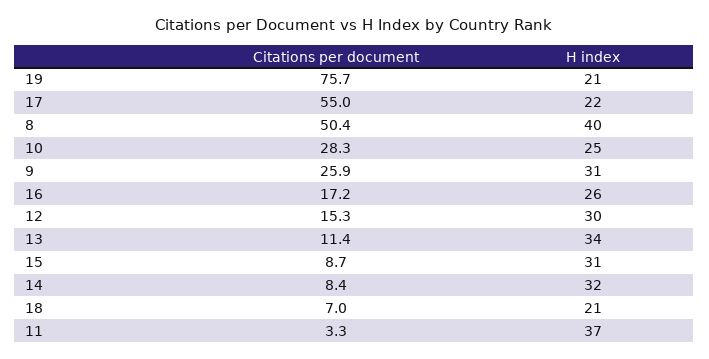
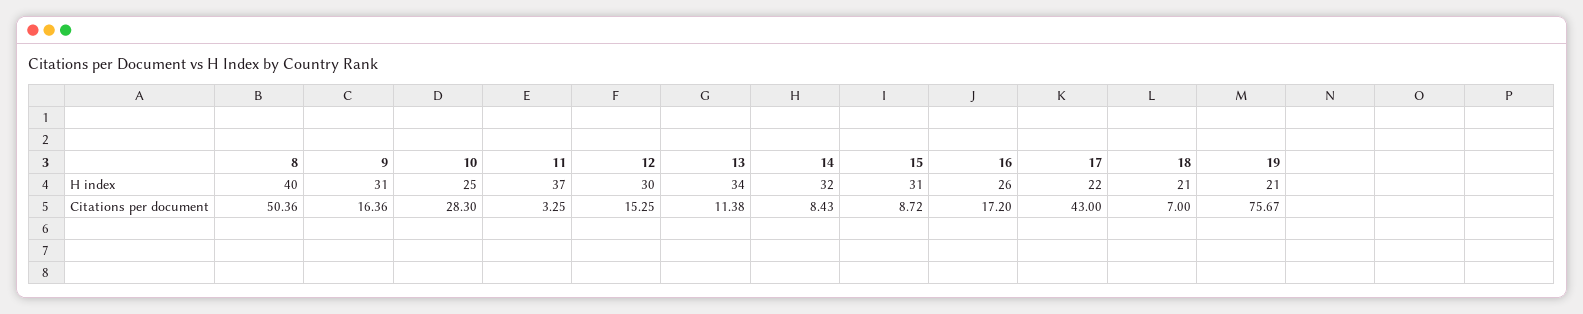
  {
    "Citations per document": {
      "19": 75.67,
-     "17": 55,
+     "17": 43,
      "8": 50.36,
      "10": 28.3,
-     "9": 25.9,
+     "9": 16.36,
      "16": 17.2,
      "12": 15.25,
      "13": 11.38,
      "15": 8.72,
      "14": 8.43,
      "18": 7,
      "11": 3.25
    },
    "H index": {
      "19": 21,
      "17": 22,
      "8": 40,
      "10": 25,
      "9": 31,
      "16": 26,
      "12": 30,
      "13": 34,
      "15": 31,
      "14": 32,
      "18": 21,
      "11": 37
    }
  }

